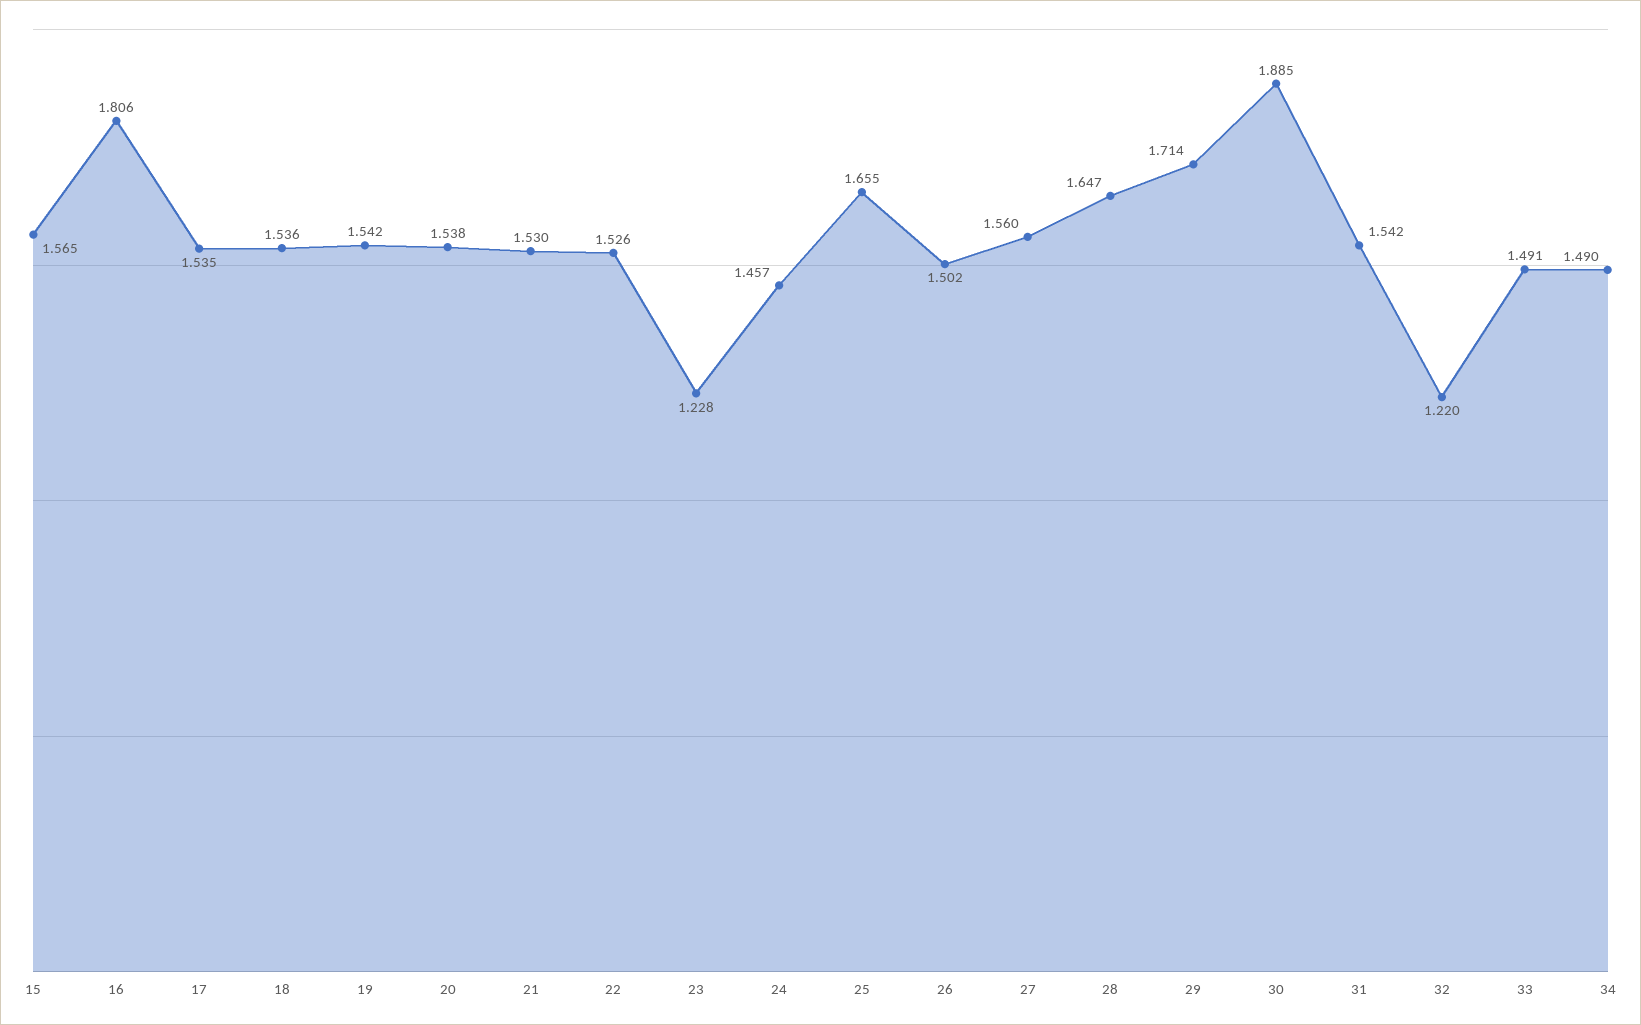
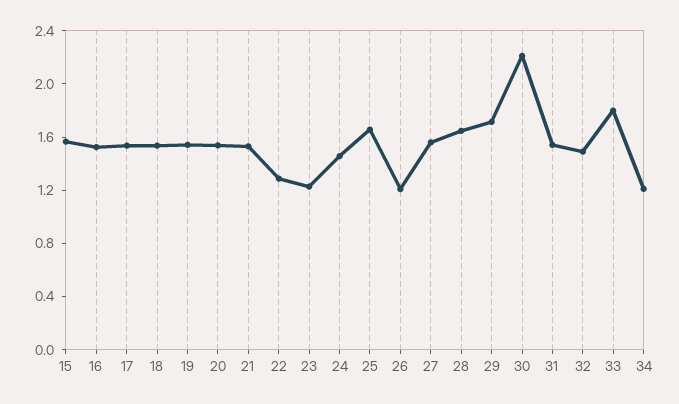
  {
    "15": 1.565,
-   "16": 1.806,
+   "16": 1.5,
    "17": 1.535,
    "18": 1.536,
    "19": 1.542,
    "20": 1.538,
    "21": 1.53,
-   "22": 1.526,
+   "22": 1.3,
    "23": 1.228,
    "24": 1.457,
    "25": 1.655,
-   "26": 1.502,
+   "26": 1.2,
    "27": 1.56,
    "28": 1.647,
    "29": 1.714,
-   "30": 1.885,
+   "30": 2.2,
    "31": 1.542,
-   "32": 1.22,
+   "32": 1.5,
-   "33": 1.491,
+   "33": 1.8,
-   "34": 1.49
+   "34": 1.2
  }

